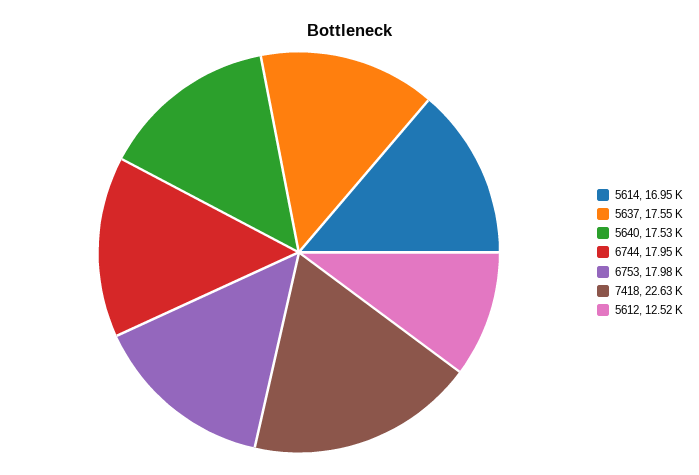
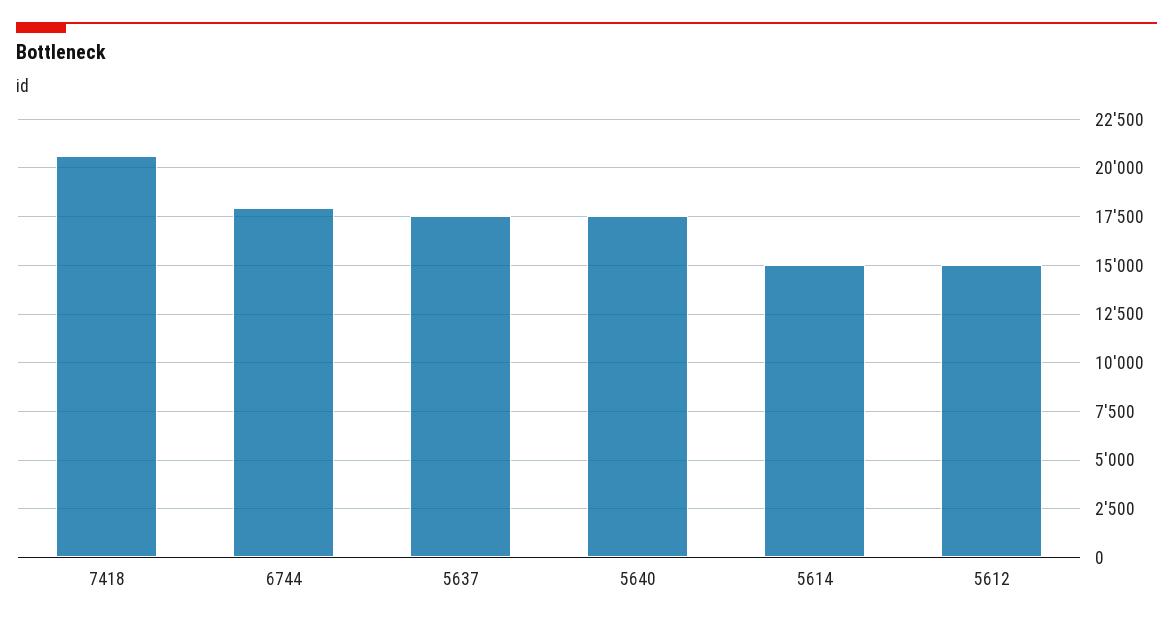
  {
-   "5614": 16950,
+   "5614": 15000,
    "5637": 17550,
    "5640": 17530,
    "6744": 17950,
-   "6753": 17980,
-   "7418": 22630,
+   "7418": 20500,
-   "5612": 12520
+   "5612": 15000
  }

